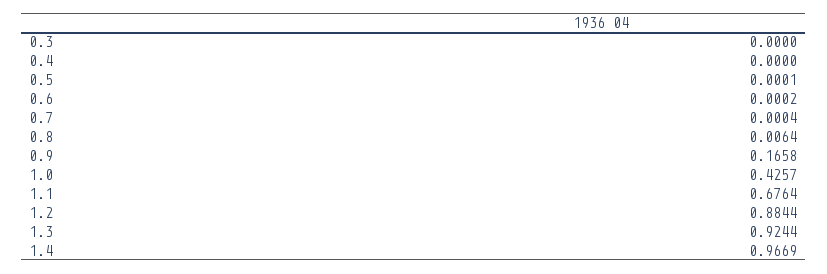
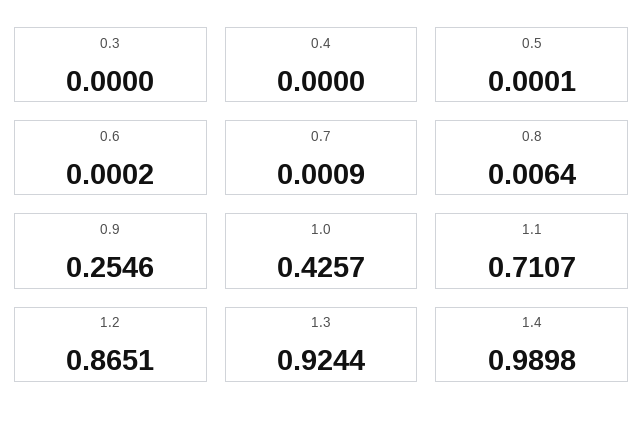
  {
    "0.3": 0,
    "0.4": 0,
    "0.5": 0.0001,
    "0.6": 0.0002,
-   "0.7": 0.0004,
+   "0.7": 0.0009,
    "0.8": 0.0064,
-   "0.9": 0.1658,
+   "0.9": 0.2546,
    "1.0": 0.4257,
-   "1.1": 0.6764,
+   "1.1": 0.7107,
-   "1.2": 0.8844,
+   "1.2": 0.8651,
    "1.3": 0.9244,
-   "1.4": 0.9669
+   "1.4": 0.9898
  }

